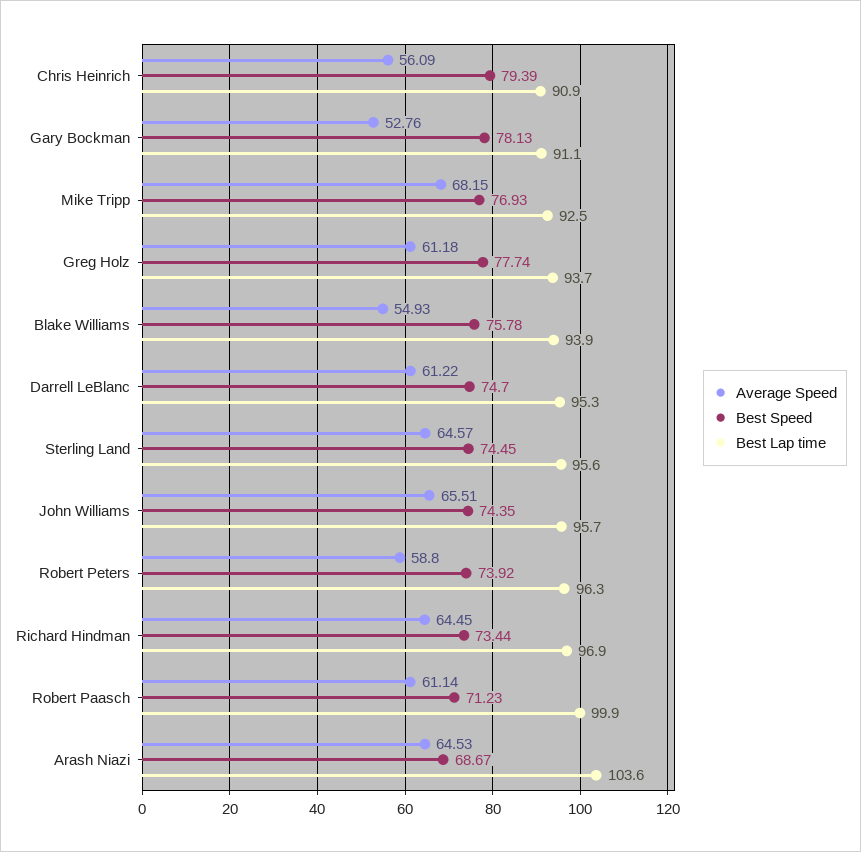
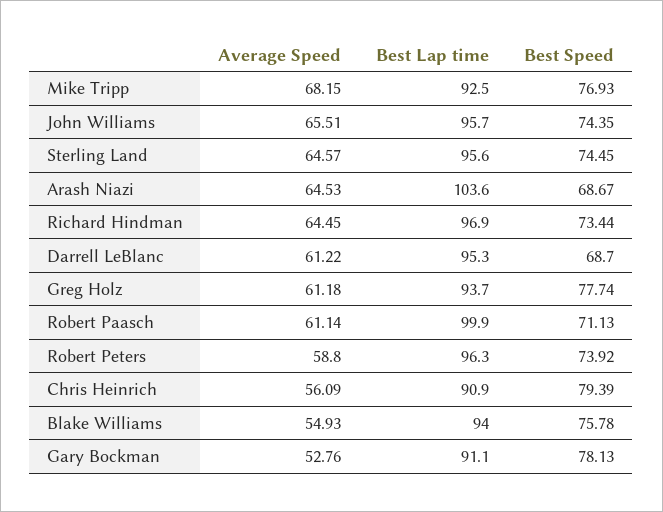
  {
    "Average Speed": {
      "Chris Heinrich": 56.09,
      "Gary Bockman": 52.76,
      "Mike Tripp": 68.15,
      "Greg Holz": 61.18,
      "Blake Williams": 54.93,
      "Darrell LeBlanc": 61.22,
      "Sterling Land": 64.57,
      "John Williams": 65.51,
      "Robert Peters": 58.8,
      "Richard Hindman": 64.45,
      "Robert Paasch": 61.14,
      "Arash Niazi": 64.53
    },
    "Best Speed": {
      "Chris Heinrich": 79.39,
      "Gary Bockman": 78.13,
      "Mike Tripp": 76.93,
      "Greg Holz": 77.74,
      "Blake Williams": 75.78,
-     "Darrell LeBlanc": 74.7,
+     "Darrell LeBlanc": 68.7,
      "Sterling Land": 74.45,
      "John Williams": 74.35,
      "Robert Peters": 73.92,
      "Richard Hindman": 73.44,
-     "Robert Paasch": 71.23,
+     "Robert Paasch": 71.13,
      "Arash Niazi": 68.67
    },
    "Best Lap time": {
      "Chris Heinrich": 90.9,
      "Gary Bockman": 91.1,
      "Mike Tripp": 92.5,
      "Greg Holz": 93.7,
-     "Blake Williams": 93.9,
+     "Blake Williams": 94,
      "Darrell LeBlanc": 95.3,
      "Sterling Land": 95.6,
      "John Williams": 95.7,
      "Robert Peters": 96.3,
      "Richard Hindman": 96.9,
      "Robert Paasch": 99.9,
      "Arash Niazi": 103.6
    }
  }

